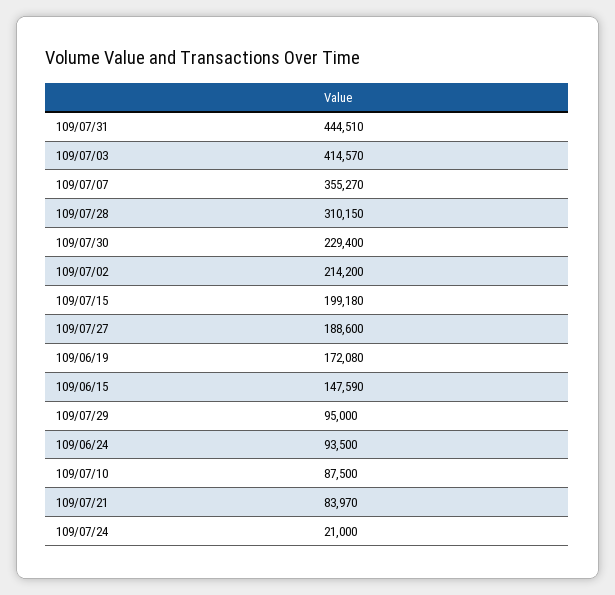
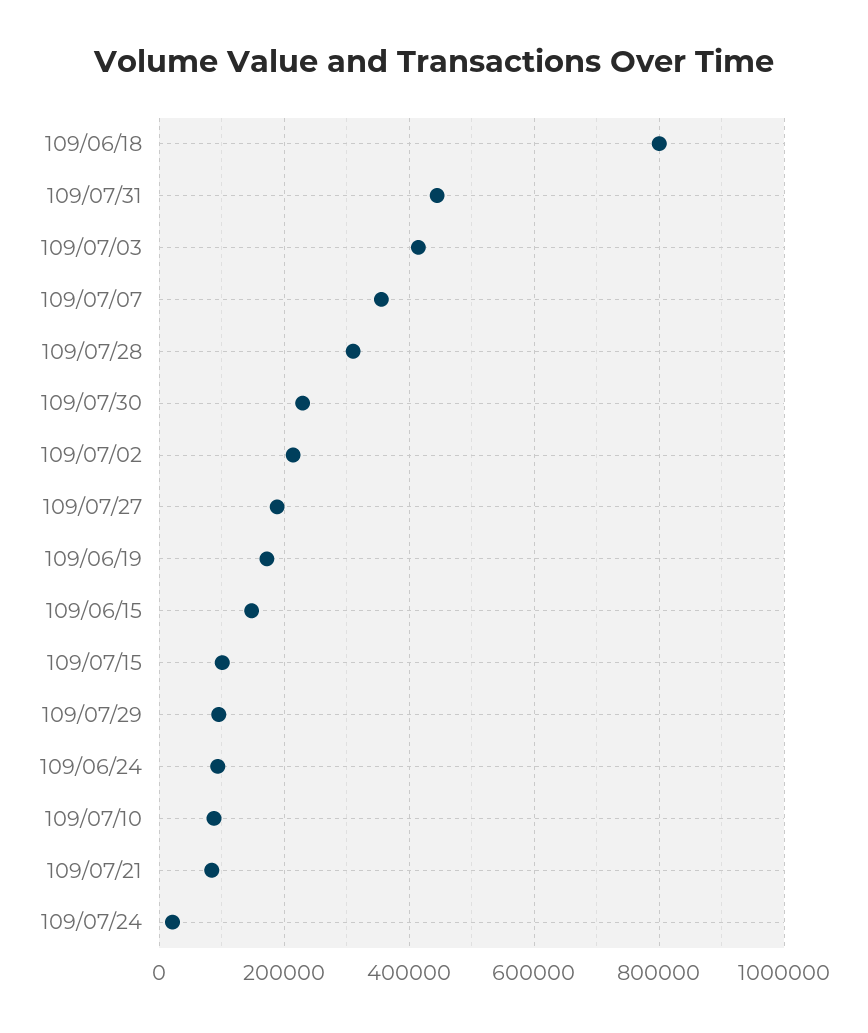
  {
    "109/07/31": 444510,
    "109/07/03": 414570,
    "109/07/07": 355270,
    "109/07/28": 310150,
    "109/07/30": 229400,
    "109/07/02": 214200,
-   "109/07/15": 199180,
+   "109/07/15": 100000,
    "109/07/27": 188600,
    "109/06/19": 172080,
    "109/06/15": 147590,
    "109/07/29": 95000,
    "109/06/24": 93500,
    "109/07/10": 87500,
    "109/07/21": 83970,
-   "109/07/24": 21000
+   "109/07/24": 21000,
+   "109/06/18": 800000
  }

